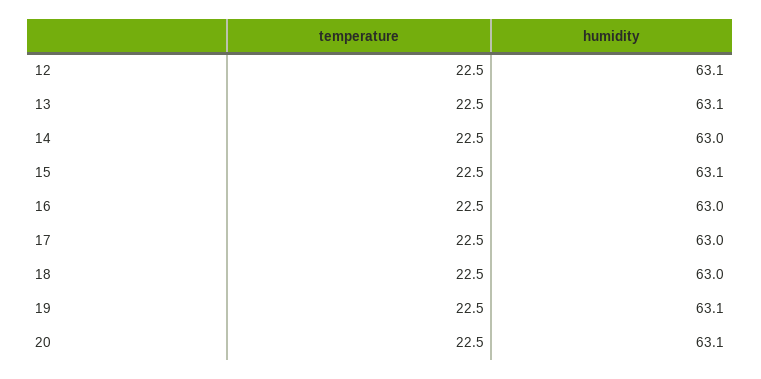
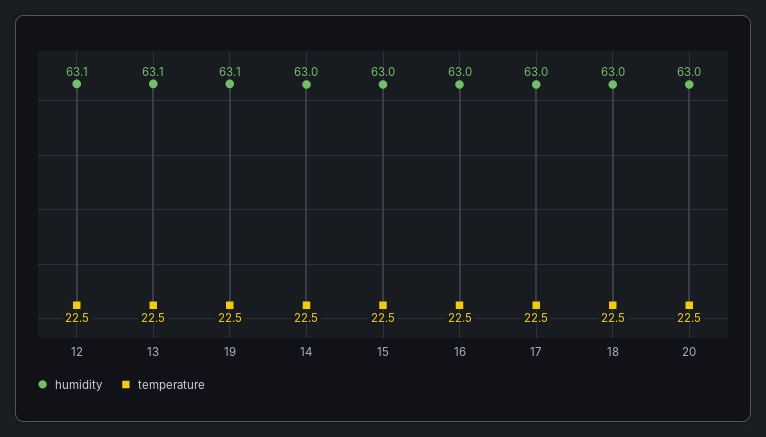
  {
    "temperature": {
      "12": 22.5,
      "13": 22.5,
      "14": 22.5,
      "15": 22.5,
      "16": 22.5,
      "17": 22.5,
      "18": 22.5,
      "19": 22.5,
      "20": 22.5
    },
    "humidity": {
      "12": 63.1,
      "13": 63.1,
      "14": 63,
-     "15": 63.1,
+     "15": 63,
      "16": 63,
      "17": 63,
      "18": 63,
      "19": 63.1,
-     "20": 63.1
+     "20": 63
    }
  }

